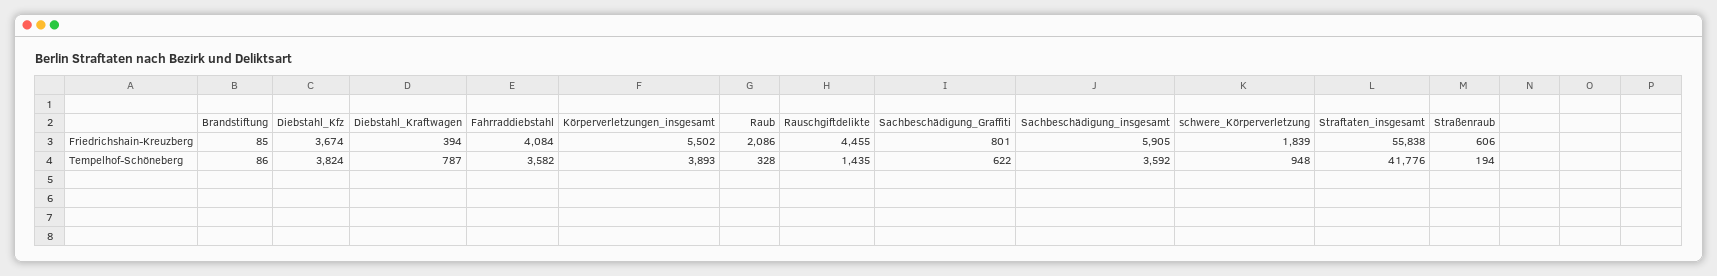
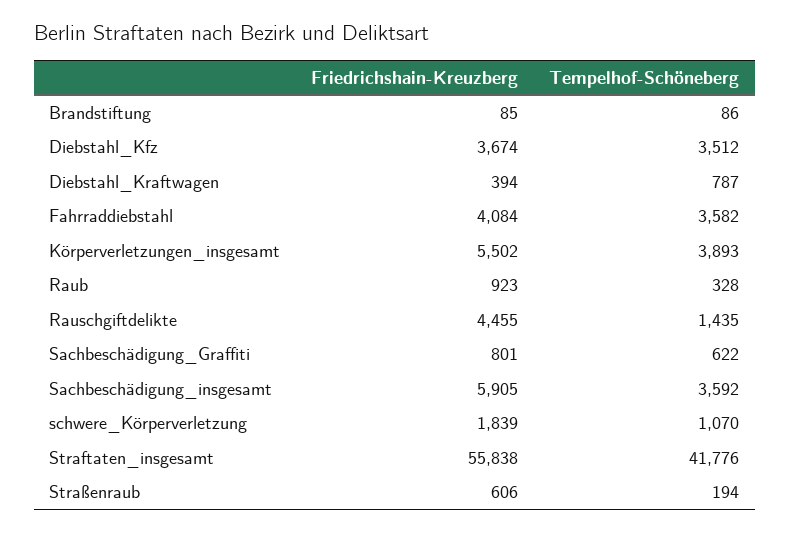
  {
    "Brandstiftung": {
      "Friedrichshain-Kreuzberg": 85,
      "Tempelhof-Schöneberg": 86
    },
    "Diebstahl_Kfz": {
      "Friedrichshain-Kreuzberg": 3674,
-     "Tempelhof-Schöneberg": 3824
+     "Tempelhof-Schöneberg": 3512
    },
    "Diebstahl_Kraftwagen": {
      "Friedrichshain-Kreuzberg": 394,
      "Tempelhof-Schöneberg": 787
    },
    "Fahrraddiebstahl": {
      "Friedrichshain-Kreuzberg": 4084,
      "Tempelhof-Schöneberg": 3582
    },
    "Körperverletzungen_insgesamt": {
      "Friedrichshain-Kreuzberg": 5502,
      "Tempelhof-Schöneberg": 3893
    },
    "Raub": {
-     "Friedrichshain-Kreuzberg": 2086,
+     "Friedrichshain-Kreuzberg": 923,
      "Tempelhof-Schöneberg": 328
    },
    "Rauschgiftdelikte": {
      "Friedrichshain-Kreuzberg": 4455,
      "Tempelhof-Schöneberg": 1435
    },
    "Sachbeschädigung_Graffiti": {
      "Friedrichshain-Kreuzberg": 801,
      "Tempelhof-Schöneberg": 622
    },
    "Sachbeschädigung_insgesamt": {
      "Friedrichshain-Kreuzberg": 5905,
      "Tempelhof-Schöneberg": 3592
    },
    "schwere_Körperverletzung": {
      "Friedrichshain-Kreuzberg": 1839,
-     "Tempelhof-Schöneberg": 948
+     "Tempelhof-Schöneberg": 1070
    },
    "Straftaten_insgesamt": {
      "Friedrichshain-Kreuzberg": 55838,
      "Tempelhof-Schöneberg": 41776
    },
    "Straßenraub": {
      "Friedrichshain-Kreuzberg": 606,
      "Tempelhof-Schöneberg": 194
    }
  }

